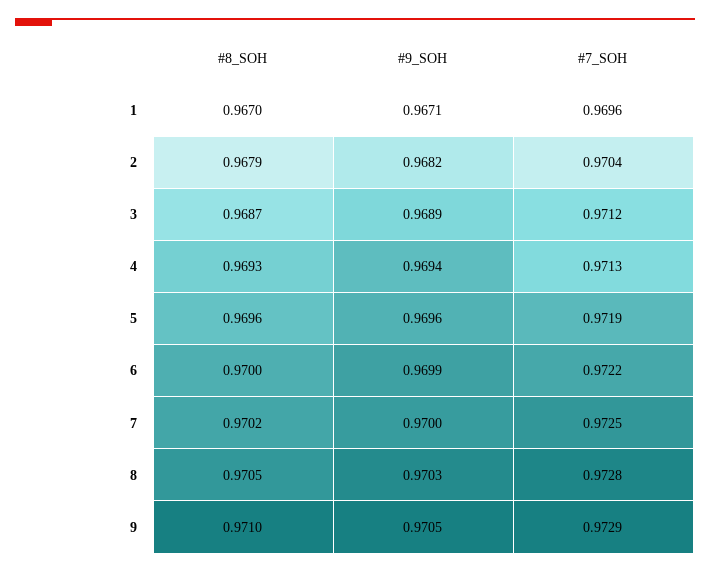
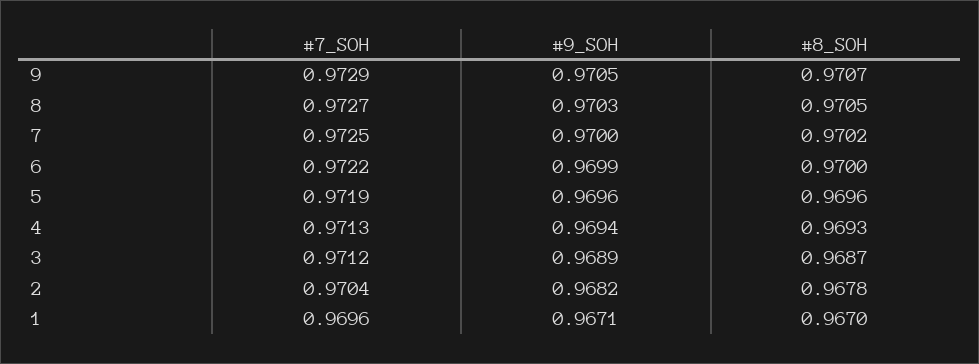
  {
    "#8_SOH": {
      "1": 0.967,
-     "2": 0.9679,
+     "2": 0.9678,
      "3": 0.9687,
      "4": 0.9693,
      "5": 0.9696,
      "6": 0.97,
      "7": 0.9702,
      "8": 0.9705,
-     "9": 0.971
+     "9": 0.9707
    },
    "#9_SOH": {
      "1": 0.9671,
      "2": 0.9682,
      "3": 0.9689,
      "4": 0.9694,
      "5": 0.9696,
      "6": 0.9699,
      "7": 0.97,
      "8": 0.9703,
      "9": 0.9705
    },
    "#7_SOH": {
      "1": 0.9696,
      "2": 0.9704,
      "3": 0.9712,
      "4": 0.9713,
      "5": 0.9719,
      "6": 0.9722,
      "7": 0.9725,
-     "8": 0.9728,
+     "8": 0.9727,
      "9": 0.9729
    }
  }

